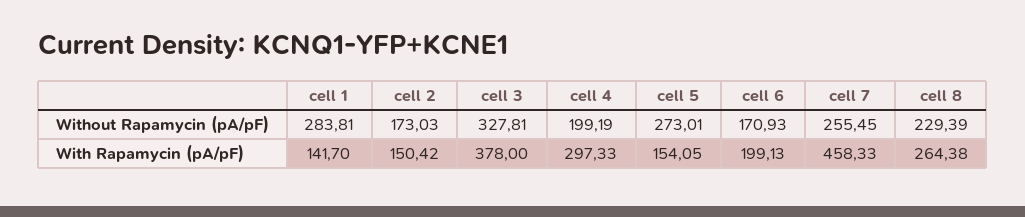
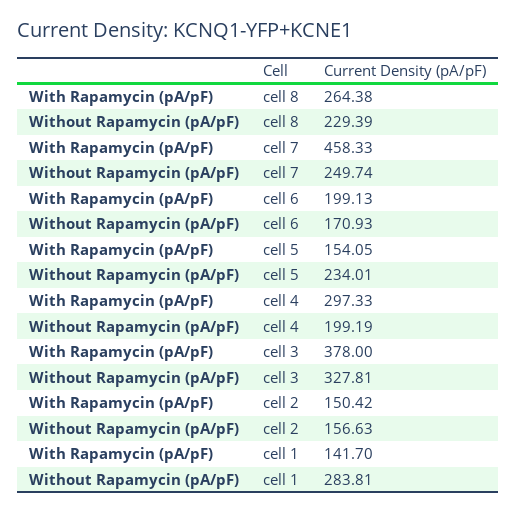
  {
    "cell 1": {
      "Without Rapamycin (pA/pF)": 283.81,
      "With Rapamycin (pA/pF)": 141.7
    },
    "cell 2": {
-     "Without Rapamycin (pA/pF)": 173.03,
+     "Without Rapamycin (pA/pF)": 156.63,
      "With Rapamycin (pA/pF)": 150.42
    },
    "cell 3": {
      "Without Rapamycin (pA/pF)": 327.81,
      "With Rapamycin (pA/pF)": 378
    },
    "cell 4": {
      "Without Rapamycin (pA/pF)": 199.19,
      "With Rapamycin (pA/pF)": 297.33
    },
    "cell 5": {
-     "Without Rapamycin (pA/pF)": 273.01,
+     "Without Rapamycin (pA/pF)": 234.01,
      "With Rapamycin (pA/pF)": 154.05
    },
    "cell 6": {
      "Without Rapamycin (pA/pF)": 170.93,
      "With Rapamycin (pA/pF)": 199.13
    },
    "cell 7": {
-     "Without Rapamycin (pA/pF)": 255.45,
+     "Without Rapamycin (pA/pF)": 249.74,
      "With Rapamycin (pA/pF)": 458.33
    },
    "cell 8": {
      "Without Rapamycin (pA/pF)": 229.39,
      "With Rapamycin (pA/pF)": 264.38
    }
  }

